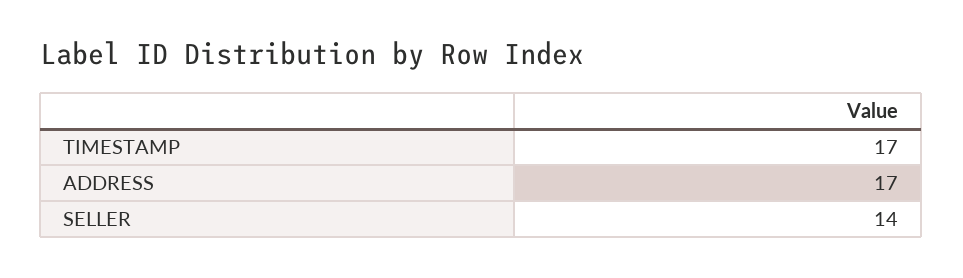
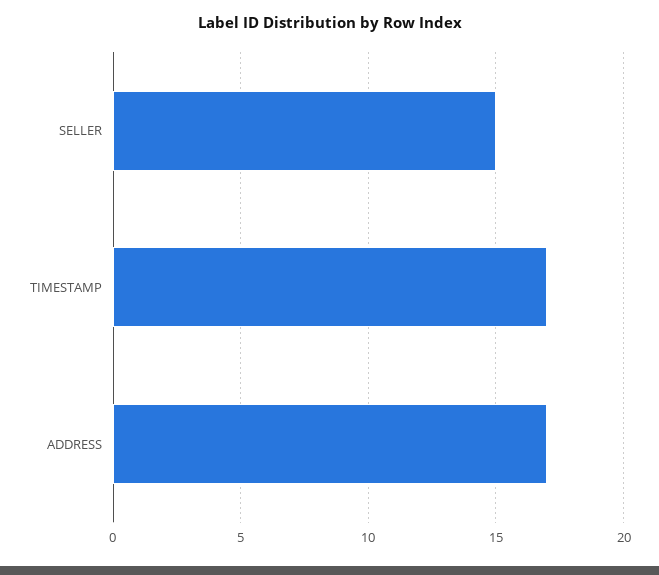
  {
    "TIMESTAMP": 17,
    "ADDRESS": 17,
-   "SELLER": 14
+   "SELLER": 15
  }

